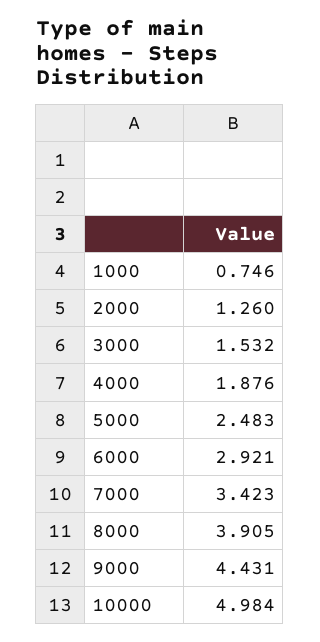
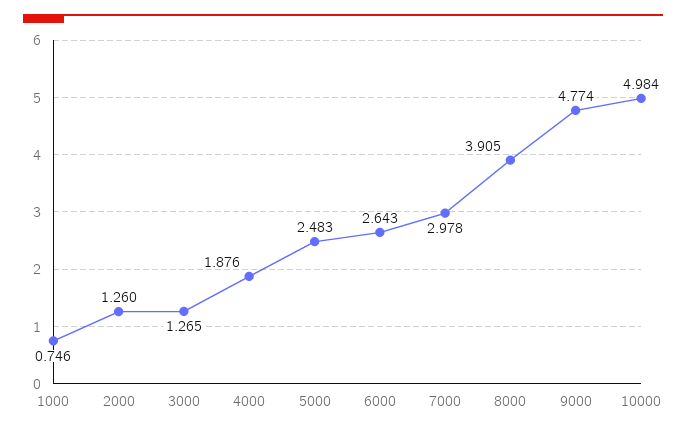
  {
    "1000": 0.746,
    "2000": 1.26,
-   "3000": 1.532,
+   "3000": 1.265,
    "4000": 1.876,
    "5000": 2.483,
-   "6000": 2.921,
+   "6000": 2.643,
-   "7000": 3.423,
+   "7000": 2.978,
    "8000": 3.905,
-   "9000": 4.431,
+   "9000": 4.774,
    "10000": 4.984
  }

